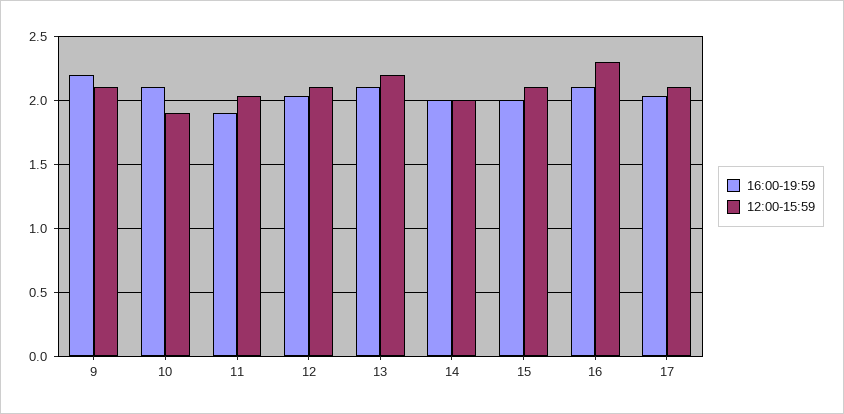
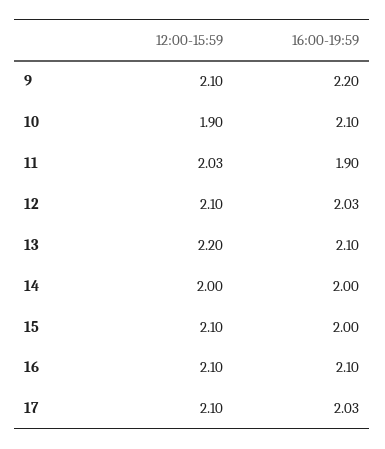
  {
    "16:00-19:59": {
      "9": 2.2,
      "10": 2.1,
      "11": 1.9,
      "12": 2.03,
      "13": 2.1,
      "14": 2,
      "15": 2,
      "16": 2.1,
      "17": 2.03
    },
    "12:00-15:59": {
      "9": 2.1,
      "10": 1.9,
      "11": 2.03,
      "12": 2.1,
      "13": 2.2,
      "14": 2,
      "15": 2.1,
-     "16": 2.3,
+     "16": 2.1,
      "17": 2.1
    }
  }

